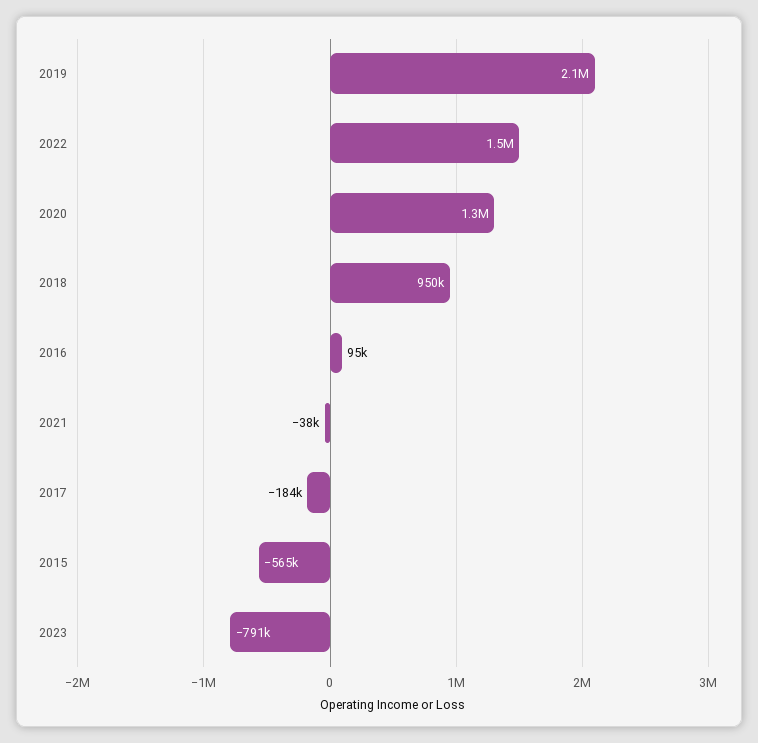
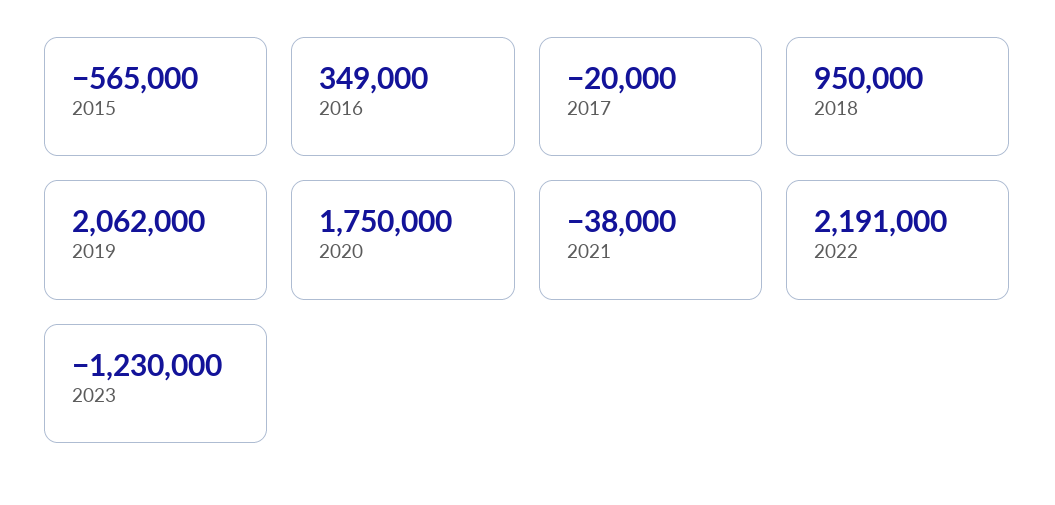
  {
    "2019": 2062000,
-   "2022": 1500000,
+   "2022": 2191000,
-   "2020": 1300000,
+   "2020": 1750000,
    "2018": 950000,
-   "2016": 95000,
+   "2016": 349000,
    "2021": -38000,
-   "2017": -184000,
+   "2017": -20000,
    "2015": -565000,
-   "2023": -791000
+   "2023": -1230000
  }

